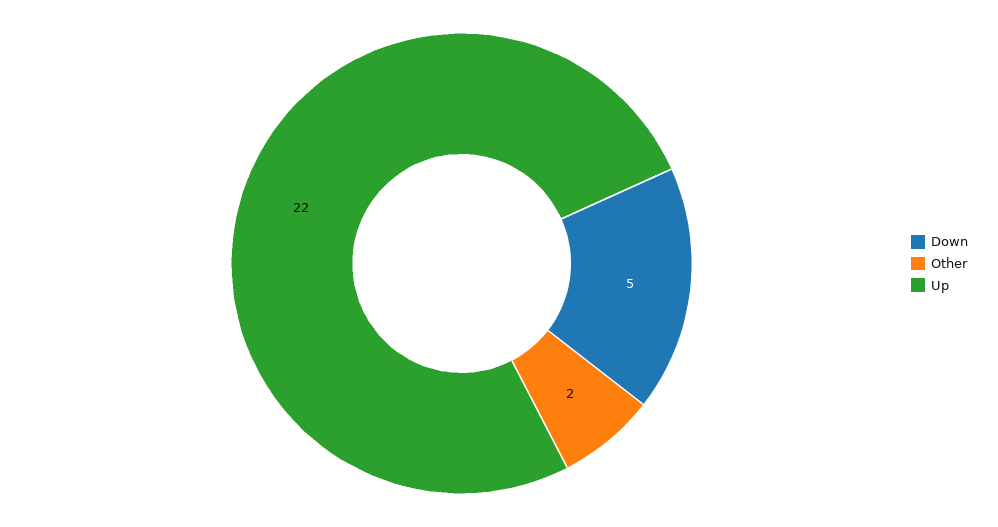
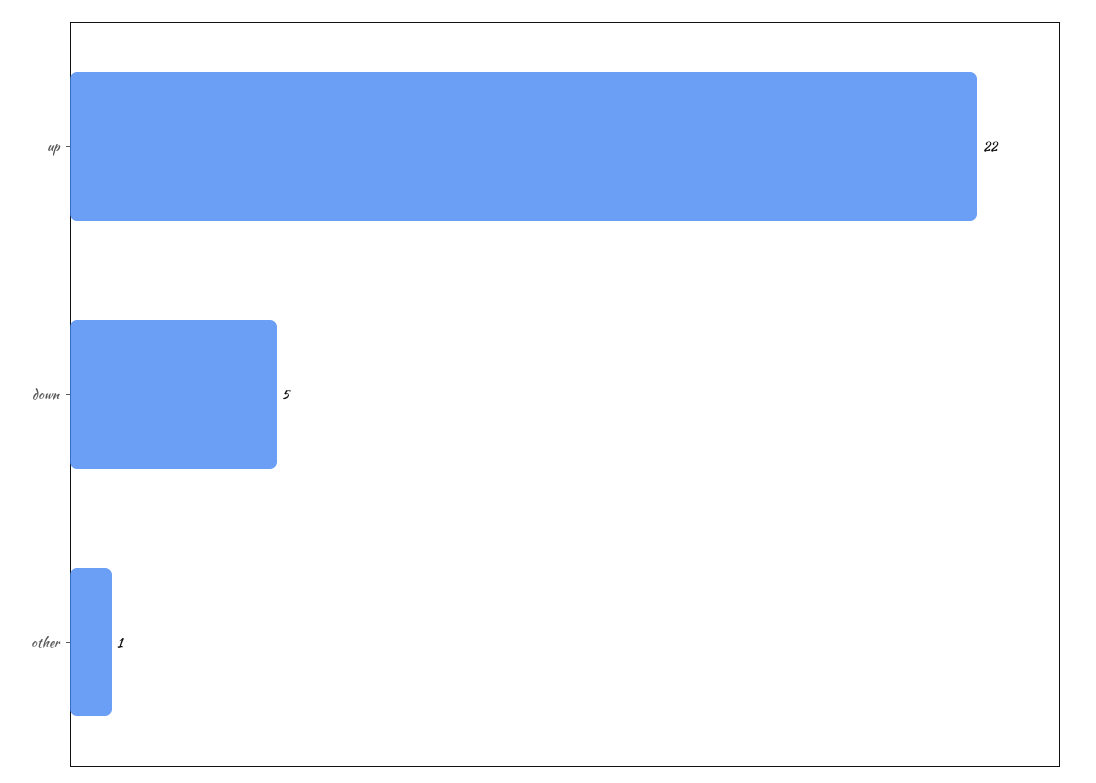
  {
    "Down": 5,
-   "Other": 2,
+   "Other": 1,
    "Up": 22
  }

